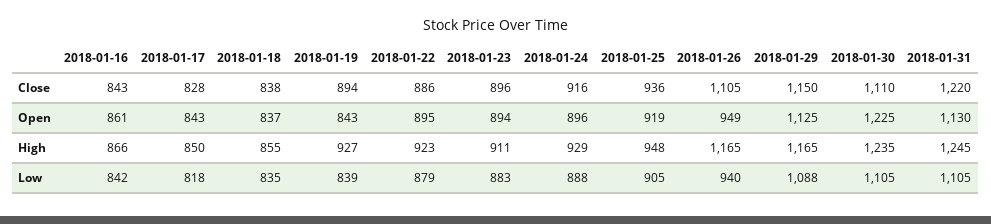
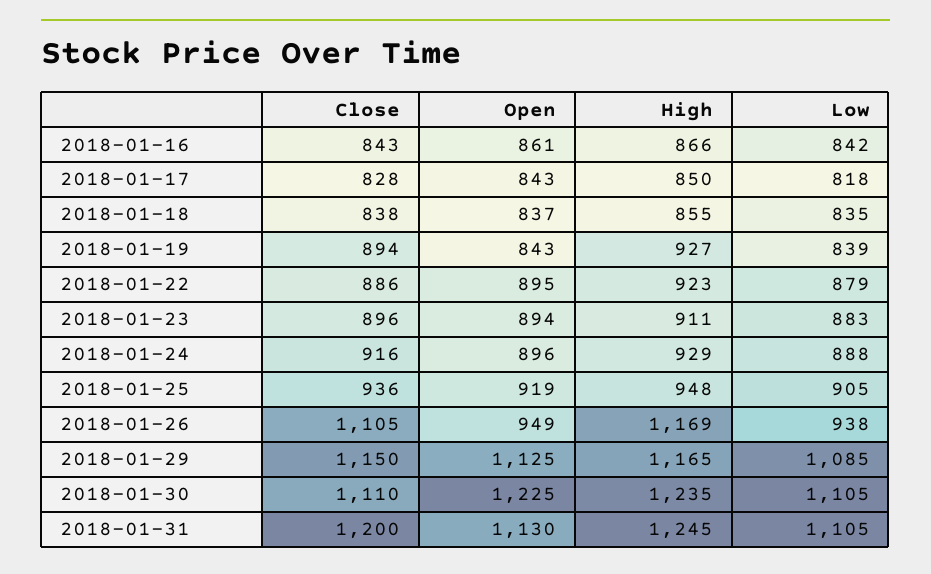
  {
    "2018-01-16": {
      "Close": 843,
      "Open": 861,
      "High": 866,
      "Low": 842
    },
    "2018-01-17": {
      "Close": 828,
      "Open": 843,
      "High": 850,
      "Low": 818
    },
    "2018-01-18": {
      "Close": 838,
      "Open": 837,
      "High": 855,
      "Low": 835
    },
    "2018-01-19": {
      "Close": 894,
      "Open": 843,
      "High": 927,
      "Low": 839
    },
    "2018-01-22": {
      "Close": 886,
      "Open": 895,
      "High": 923,
      "Low": 879
    },
    "2018-01-23": {
      "Close": 896,
      "Open": 894,
      "High": 911,
      "Low": 883
    },
    "2018-01-24": {
      "Close": 916,
      "Open": 896,
      "High": 929,
      "Low": 888
    },
    "2018-01-25": {
      "Close": 936,
      "Open": 919,
      "High": 948,
      "Low": 905
    },
    "2018-01-26": {
      "Close": 1105,
      "Open": 949,
-     "High": 1165,
+     "High": 1169,
-     "Low": 940
+     "Low": 938
    },
    "2018-01-29": {
      "Close": 1150,
      "Open": 1125,
      "High": 1165,
-     "Low": 1088
+     "Low": 1085
    },
    "2018-01-30": {
      "Close": 1110,
      "Open": 1225,
      "High": 1235,
      "Low": 1105
    },
    "2018-01-31": {
-     "Close": 1220,
+     "Close": 1200,
      "Open": 1130,
      "High": 1245,
      "Low": 1105
    }
  }

